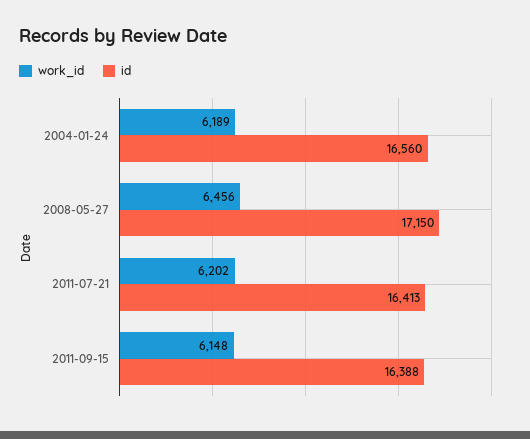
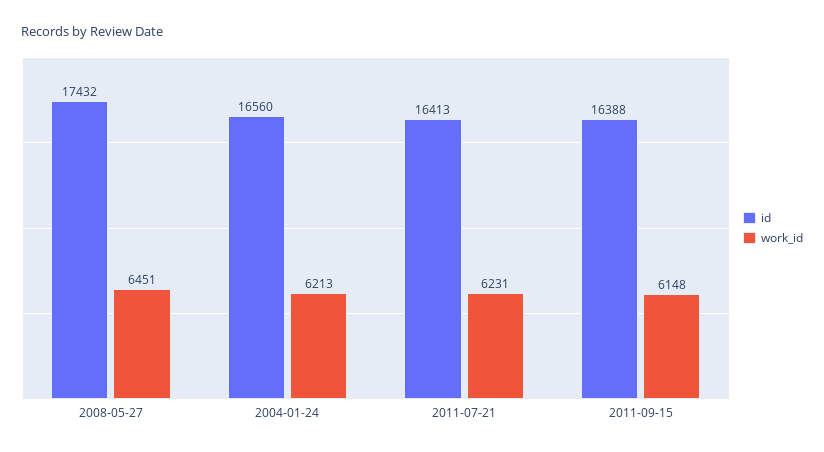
  {
    "work_id": {
-     "2004-01-24": 6189,
+     "2004-01-24": 6213,
-     "2008-05-27": 6456,
+     "2008-05-27": 6451,
-     "2011-07-21": 6202,
+     "2011-07-21": 6231,
      "2011-09-15": 6148
    },
    "id": {
      "2004-01-24": 16560,
-     "2008-05-27": 17150,
+     "2008-05-27": 17432,
      "2011-07-21": 16413,
      "2011-09-15": 16388
    }
  }

